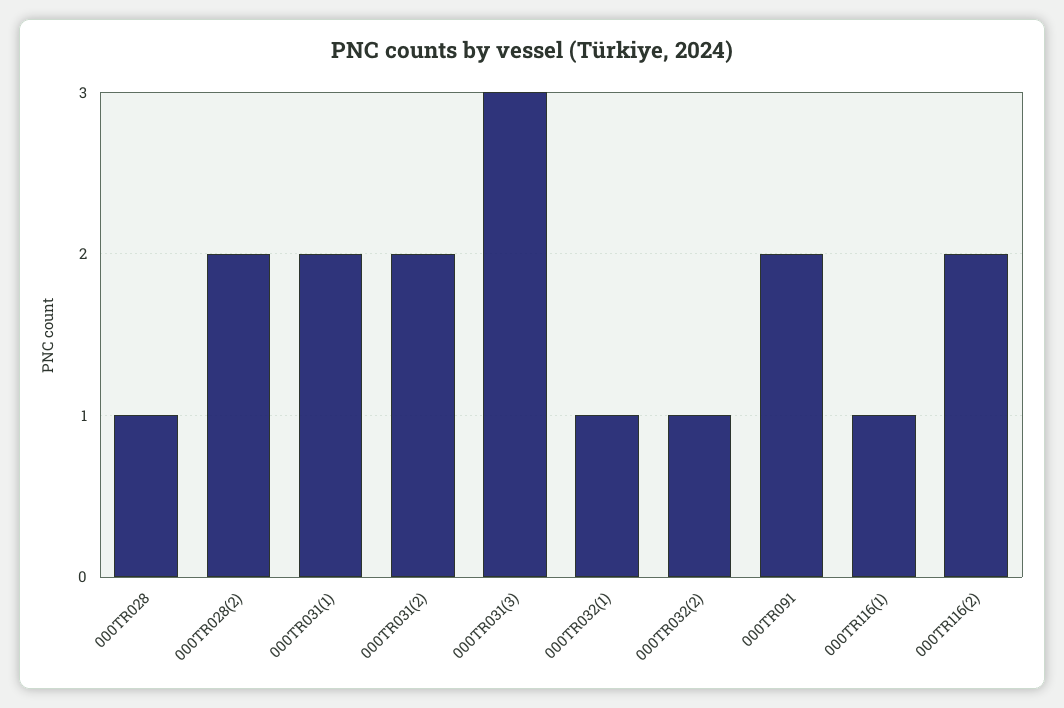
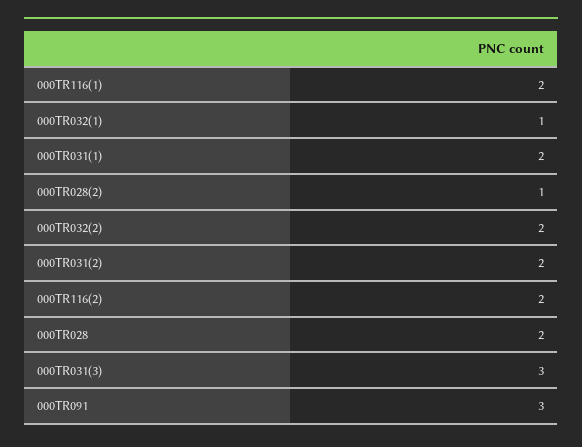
  {
-   "000TR028": 1,
+   "000TR028": 2,
-   "000TR028(2)": 2,
+   "000TR028(2)": 1,
    "000TR031(1)": 2,
    "000TR031(2)": 2,
    "000TR031(3)": 3,
    "000TR032(1)": 1,
-   "000TR032(2)": 1,
+   "000TR032(2)": 2,
-   "000TR091": 2,
+   "000TR091": 3,
-   "000TR116(1)": 1,
+   "000TR116(1)": 2,
    "000TR116(2)": 2
  }

